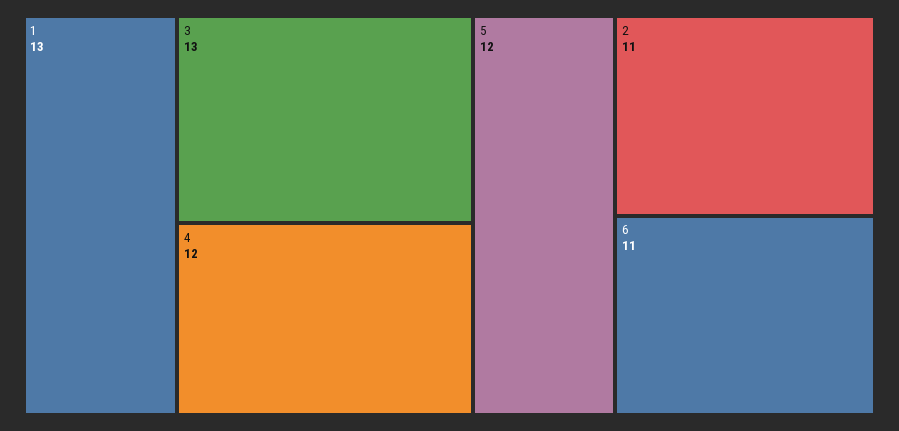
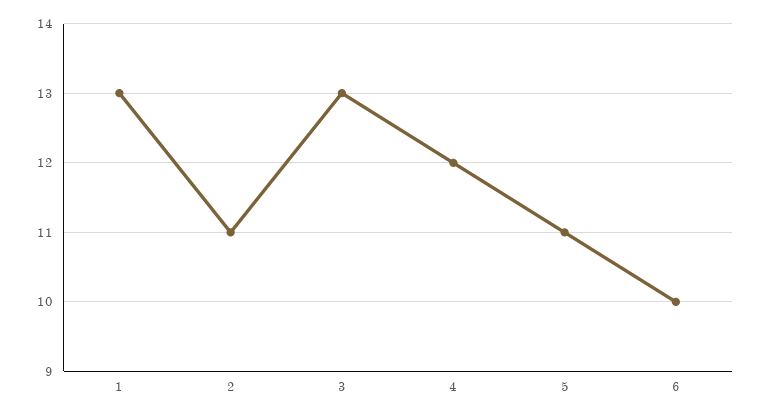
  {
    "1": 13,
    "3": 13,
    "4": 12,
-   "5": 12,
+   "5": 11,
    "2": 11,
-   "6": 11
+   "6": 10
  }

